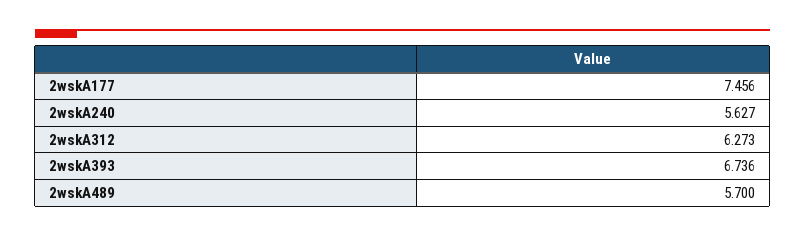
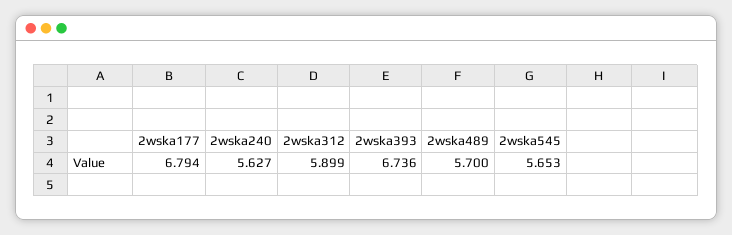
  {
-   "2wskA177": 7.456,
+   "2wskA177": 6.794,
    "2wskA240": 5.627,
-   "2wskA312": 6.273,
+   "2wskA312": 5.899,
    "2wskA393": 6.736,
-   "2wskA489": 5.7
+   "2wskA489": 5.7,
+   "2wska545": 5.653
  }

